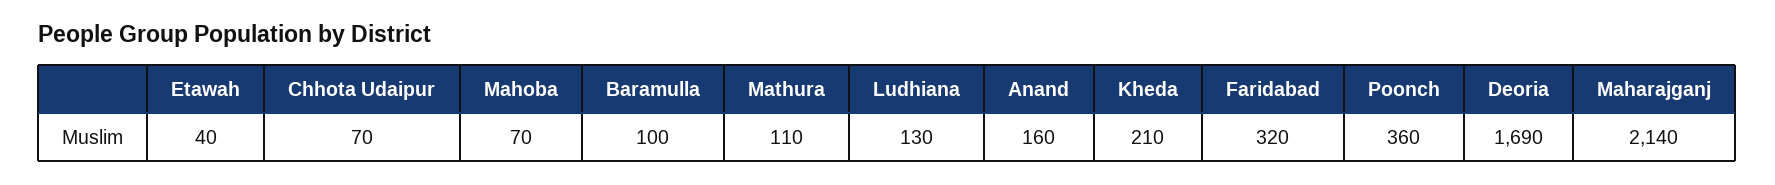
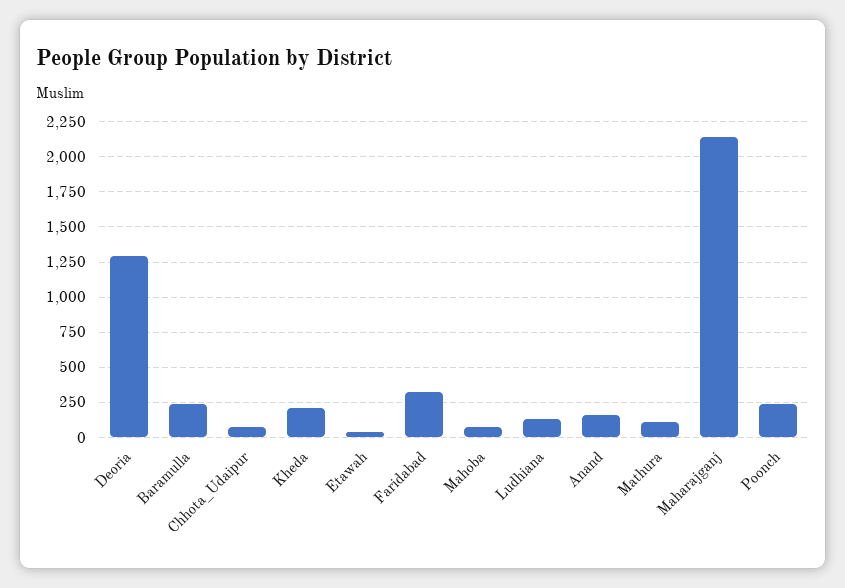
  {
    "Etawah": 40,
    "Chhota Udaipur": 70,
    "Mahoba": 70,
-   "Baramulla": 100,
+   "Baramulla": 250,
    "Mathura": 110,
    "Ludhiana": 130,
    "Anand": 160,
    "Kheda": 210,
    "Faridabad": 320,
-   "Poonch": 360,
+   "Poonch": 250,
-   "Deoria": 1690,
+   "Deoria": 1300,
    "Maharajganj": 2140
  }

